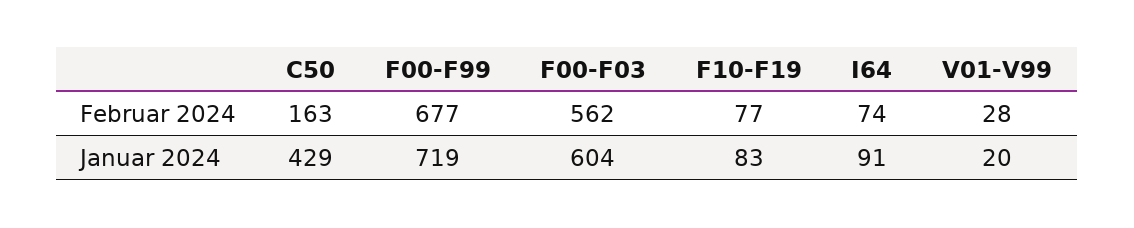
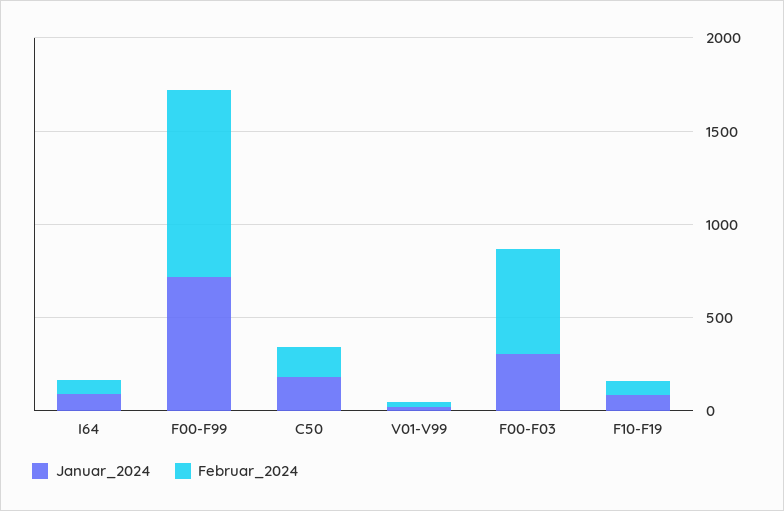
  {
    "Februar 2024": {
      "C50": 163,
-     "F00-F99": 677,
+     "F00-F99": 1000,
      "F00-F03": 562,
      "F10-F19": 77,
      "I64": 74,
      "V01-V99": 28
    },
    "Januar 2024": {
-     "C50": 429,
+     "C50": 200,
      "F00-F99": 719,
-     "F00-F03": 604,
+     "F00-F03": 300,
      "F10-F19": 83,
      "I64": 91,
      "V01-V99": 20
    }
  }

